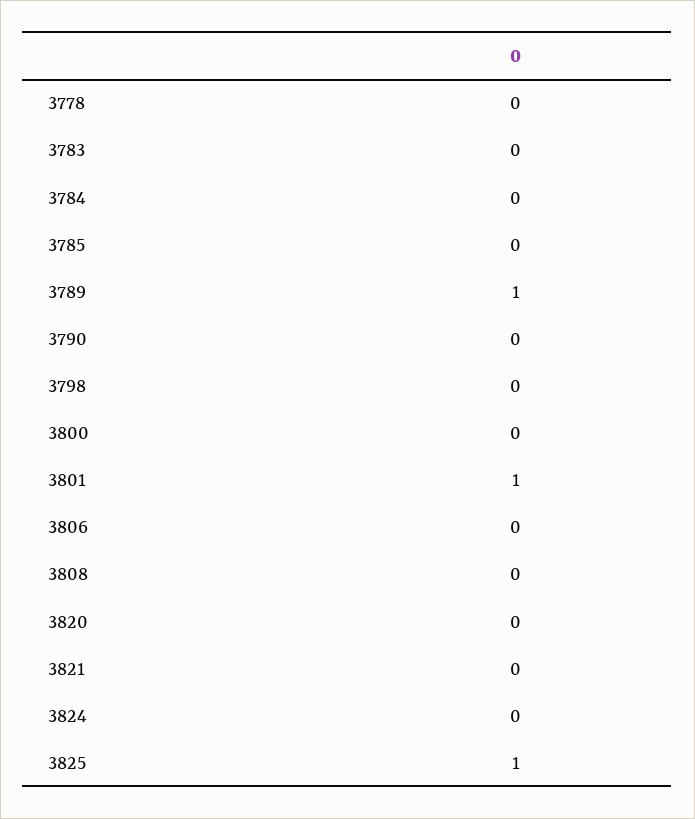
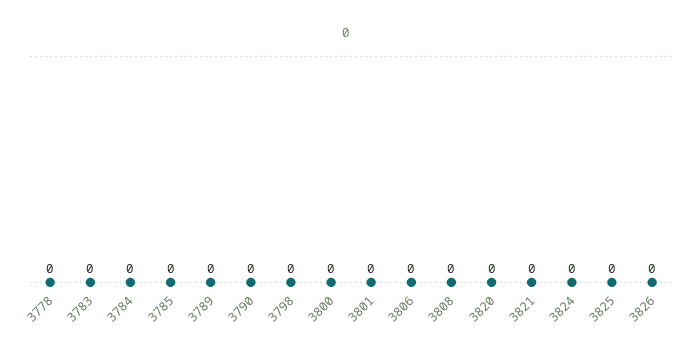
  {
    "3778": 0,
    "3783": 0,
    "3784": 0,
    "3785": 0,
-   "3789": 1,
+   "3789": 0,
    "3790": 0,
    "3798": 0,
    "3800": 0,
-   "3801": 1,
+   "3801": 0,
    "3806": 0,
    "3808": 0,
    "3820": 0,
    "3821": 0,
    "3824": 0,
-   "3825": 1
+   "3825": 0,
+   "3826": 0
  }

